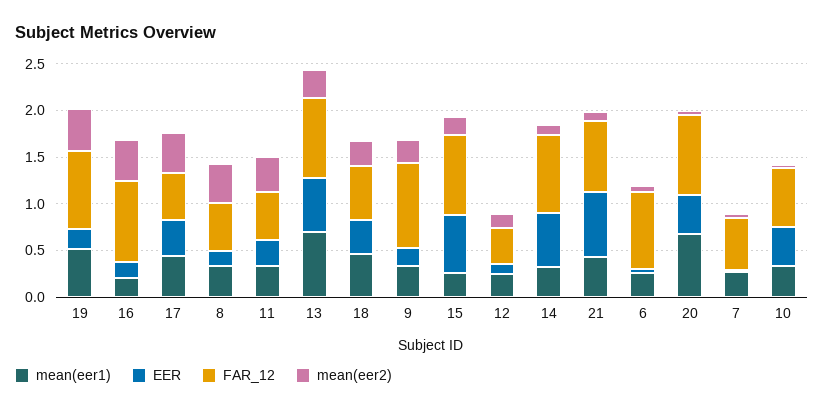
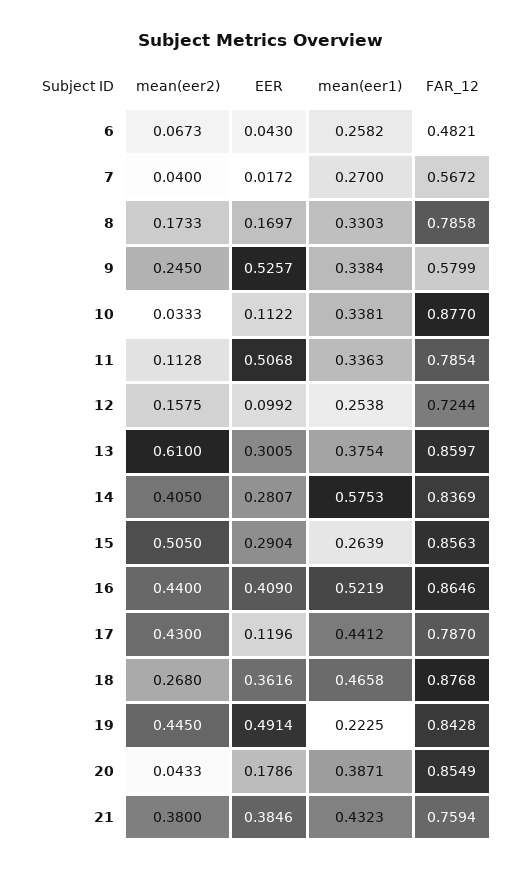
  {
    "mean(eer1)": {
-     "19": 0.5,
+     "19": 0.2225,
-     "16": 0.2,
+     "16": 0.5219,
      "17": 0.4412,
      "8": 0.3303,
      "11": 0.3363,
-     "13": 0.7,
+     "13": 0.3754,
      "18": 0.4658,
      "9": 0.3384,
      "15": 0.2639,
      "12": 0.2538,
-     "14": 0.3,
+     "14": 0.5753,
      "21": 0.4323,
      "6": 0.2582,
-     "20": 0.7,
+     "20": 0.3871,
      "7": 0.27,
      "10": 0.3381
    },
    "EER": {
-     "19": 0.2,
+     "19": 0.4914,
-     "16": 0.2,
+     "16": 0.409,
-     "17": 0.4,
+     "17": 0.1196,
      "8": 0.1697,
-     "11": 0.3,
+     "11": 0.5068,
-     "13": 0.6,
+     "13": 0.3005,
      "18": 0.3616,
-     "9": 0.2,
+     "9": 0.5257,
-     "15": 0.6,
+     "15": 0.2904,
      "12": 0.0992,
-     "14": 0.6,
+     "14": 0.2807,
-     "21": 0.7,
+     "21": 0.3846,
      "6": 0.043,
-     "20": 0.4,
+     "20": 0.1786,
      "7": 0.0172,
-     "10": 0.4
+     "10": 0.1122
    },
    "FAR_12": {
      "19": 0.8428,
      "16": 0.8646,
-     "17": 0.5,
+     "17": 0.787,
-     "8": 0.5,
+     "8": 0.7858,
-     "11": 0.5,
+     "11": 0.7854,
      "13": 0.8597,
-     "18": 0.6,
+     "18": 0.8768,
-     "9": 0.9,
+     "9": 0.5799,
      "15": 0.8563,
-     "12": 0.4,
+     "12": 0.7244,
      "14": 0.8369,
      "21": 0.7594,
-     "6": 0.8,
+     "6": 0.4821,
      "20": 0.8549,
      "7": 0.5672,
-     "10": 0.6
+     "10": 0.877
    },
    "mean(eer2)": {
      "19": 0.445,
      "16": 0.44,
      "17": 0.43,
-     "8": 0.4,
+     "8": 0.1733,
-     "11": 0.4,
+     "11": 0.1128,
-     "13": 0.3,
+     "13": 0.61,
      "18": 0.268,
      "9": 0.245,
-     "15": 0.2,
+     "15": 0.505,
      "12": 0.1575,
-     "14": 0.1,
+     "14": 0.405,
-     "21": 0.1,
+     "21": 0.38,
      "6": 0.0673,
      "20": 0.0433,
      "7": 0.04,
      "10": 0.0333
    }
  }

